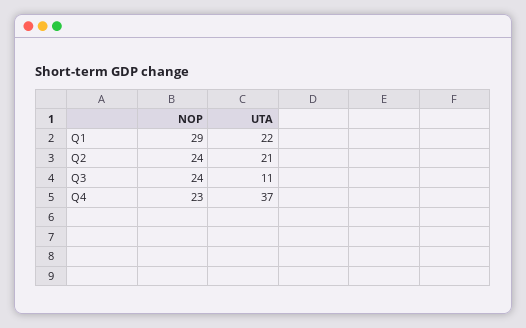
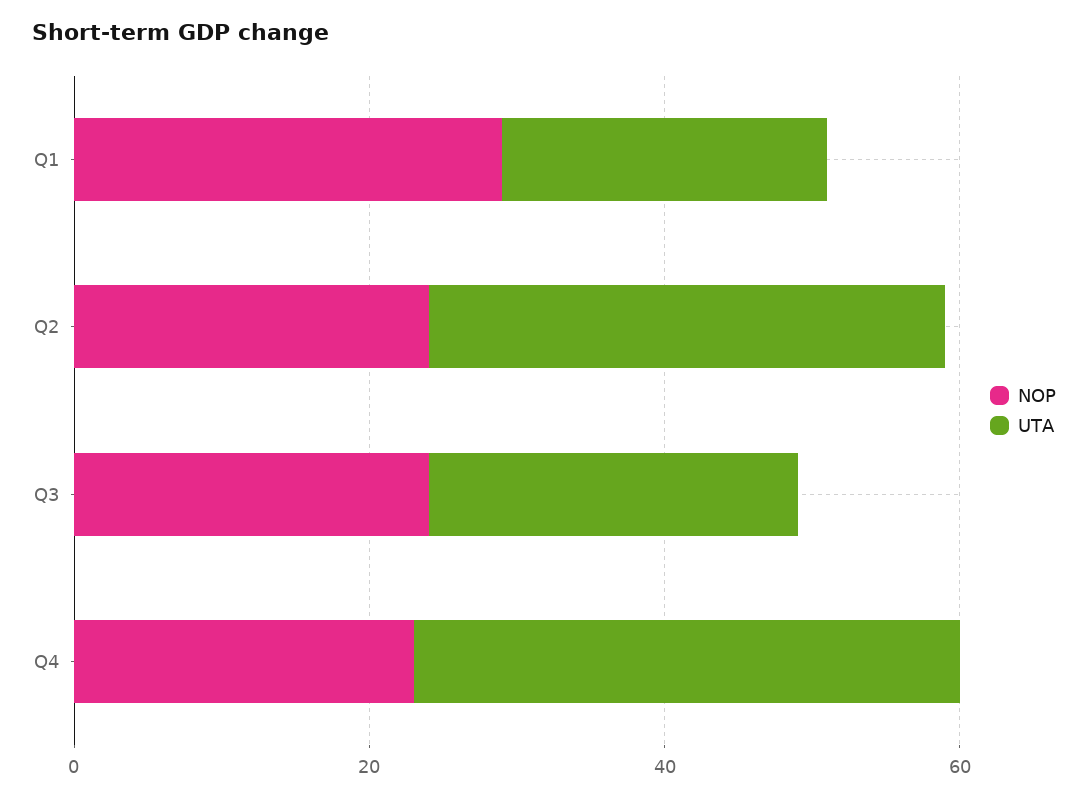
  {
    "NOP": {
      "Q1": 29,
      "Q2": 24,
      "Q3": 24,
      "Q4": 23
    },
    "UTA": {
      "Q1": 22,
-     "Q2": 21,
+     "Q2": 35,
-     "Q3": 11,
+     "Q3": 25,
      "Q4": 37
    }
  }

